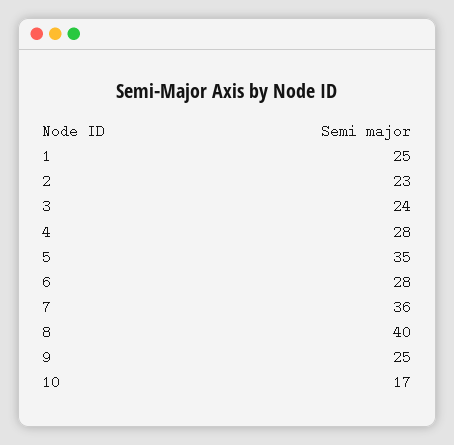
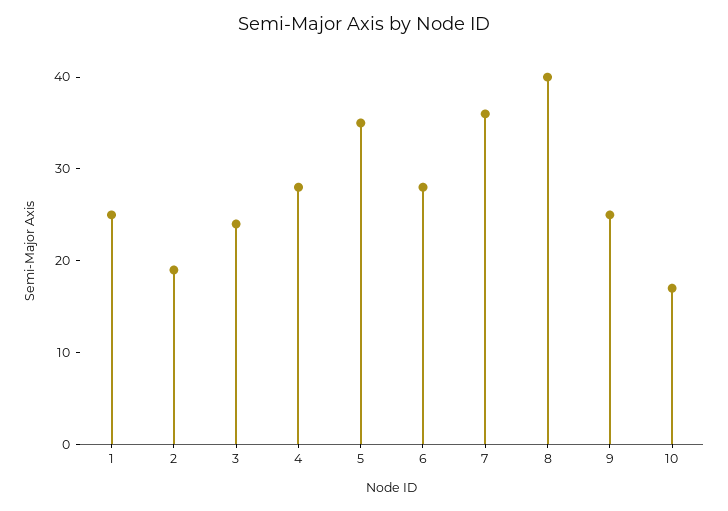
  {
    "1": 25,
-   "2": 23,
+   "2": 19,
    "3": 24,
    "4": 28,
    "5": 35,
    "6": 28,
    "7": 36,
    "8": 40,
    "9": 25,
    "10": 17
  }

